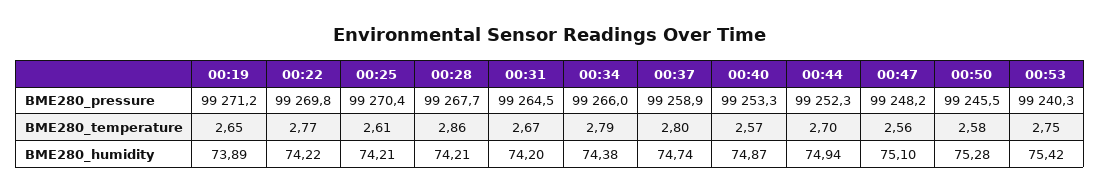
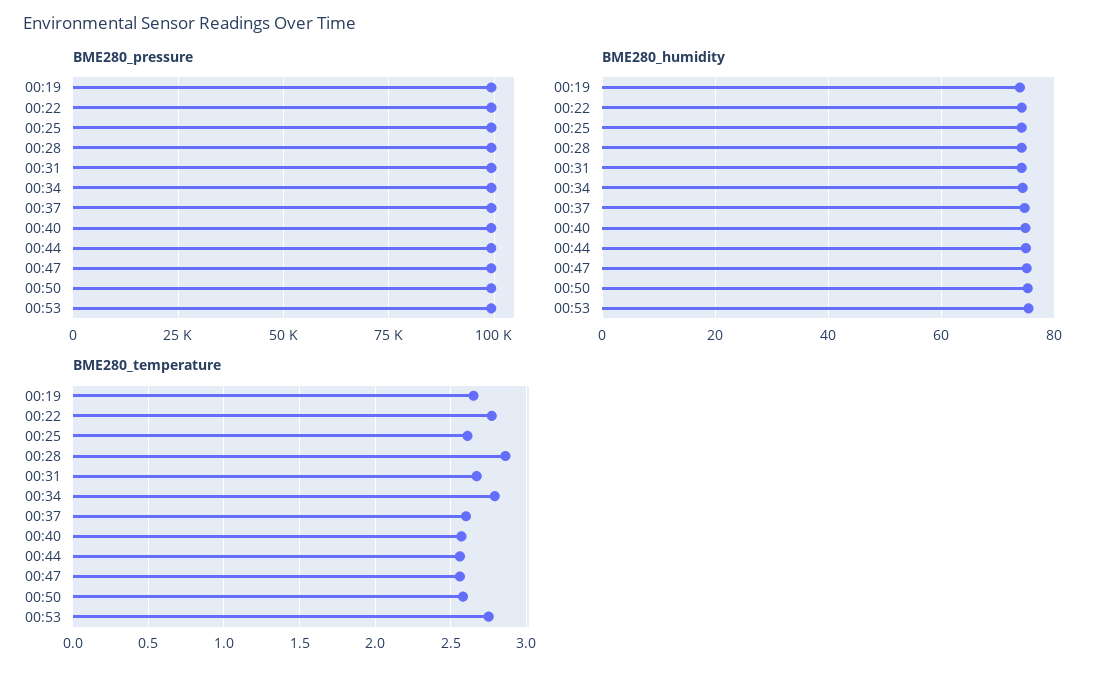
  {
    "BME280_pressure": {
      "00:19": 99271.2,
      "00:22": 99269.8,
      "00:25": 99270.4,
      "00:28": 99267.7,
      "00:31": 99264.5,
      "00:34": 99266,
      "00:37": 99258.9,
      "00:40": 99253.3,
      "00:44": 99252.3,
      "00:47": 99248.2,
      "00:50": 99245.5,
      "00:53": 99240.3
    },
    "BME280_temperature": {
      "00:19": 2.65,
      "00:22": 2.77,
      "00:25": 2.61,
      "00:28": 2.86,
      "00:31": 2.67,
      "00:34": 2.79,
-     "00:37": 2.8,
+     "00:37": 2.6,
      "00:40": 2.57,
-     "00:44": 2.7,
+     "00:44": 2.55,
      "00:47": 2.56,
      "00:50": 2.58,
      "00:53": 2.75
    },
    "BME280_humidity": {
      "00:19": 73.89,
      "00:22": 74.22,
      "00:25": 74.21,
      "00:28": 74.21,
      "00:31": 74.2,
      "00:34": 74.38,
      "00:37": 74.74,
      "00:40": 74.87,
      "00:44": 74.94,
      "00:47": 75.1,
      "00:50": 75.28,
      "00:53": 75.42
    }
  }

